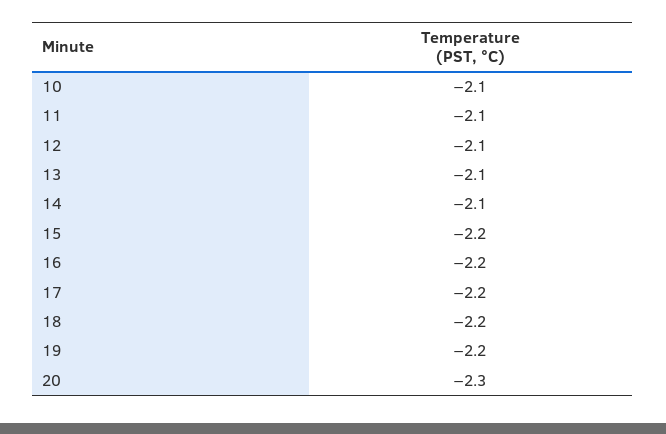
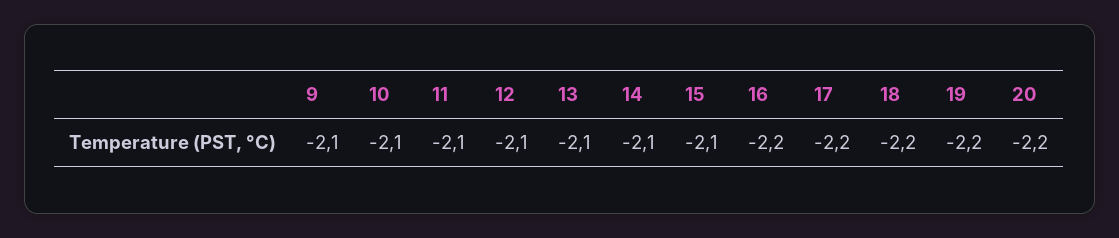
  {
    "10": -2.1,
    "11": -2.1,
    "12": -2.1,
    "13": -2.1,
    "14": -2.1,
-   "15": -2.2,
+   "15": -2.1,
    "16": -2.2,
    "17": -2.2,
    "18": -2.2,
    "19": -2.2,
-   "20": -2.3
+   "20": -2.2,
+   "9": -2.1
  }

